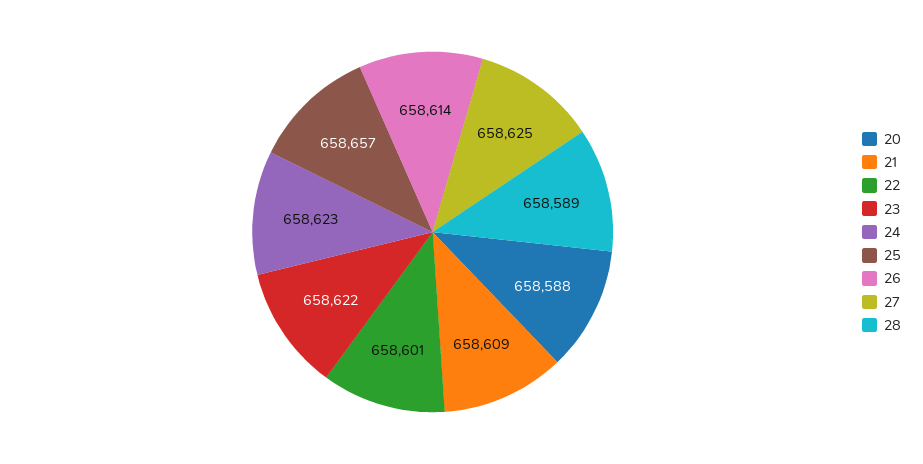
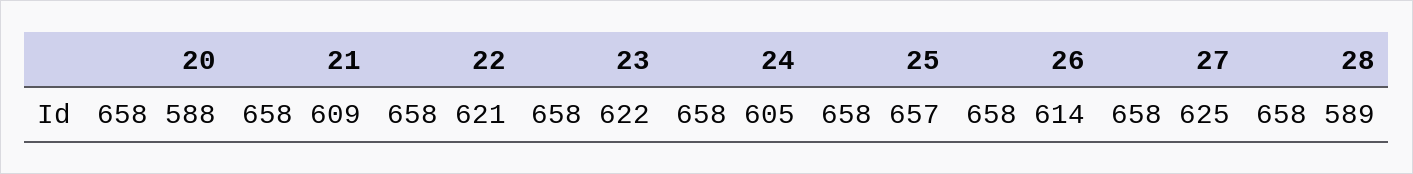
  {
    "20": 658588,
    "21": 658609,
-   "22": 658601,
+   "22": 658621,
    "23": 658622,
-   "24": 658623,
+   "24": 658605,
    "25": 658657,
    "26": 658614,
    "27": 658625,
    "28": 658589
  }

